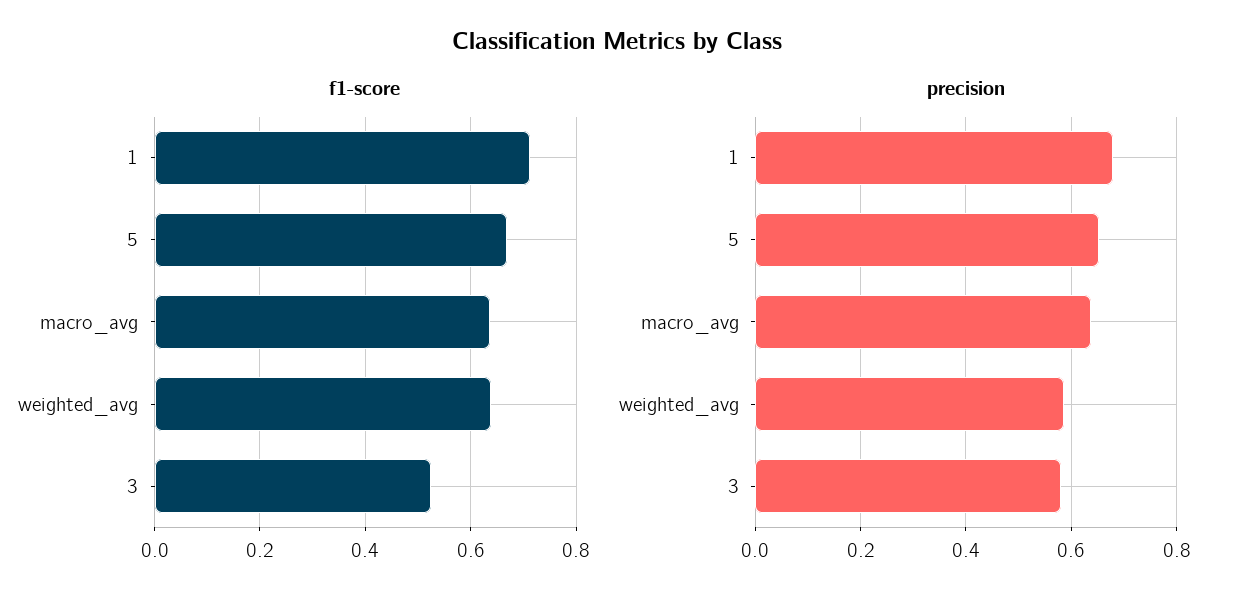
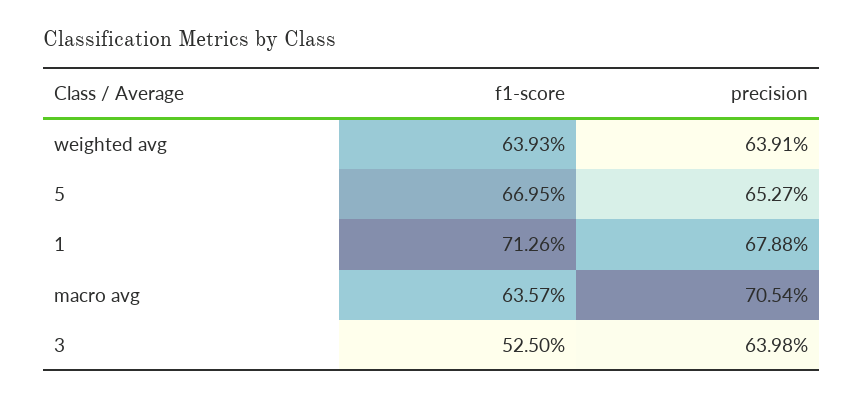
  {
    "f1-score": {
      "1": 0.7126,
      "5": 0.6695,
      "macro_avg": 0.6357,
      "weighted_avg": 0.6393,
      "3": 0.525
    },
    "precision": {
      "1": 0.6788,
      "5": 0.6527,
-     "macro_avg": 0.64,
+     "macro_avg": 0.7054,
-     "weighted_avg": 0.58,
+     "weighted_avg": 0.6391,
-     "3": 0.58
+     "3": 0.6398
    }
  }

